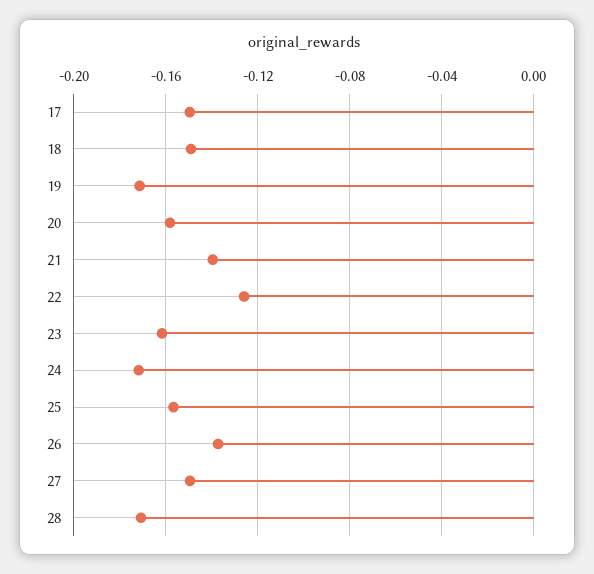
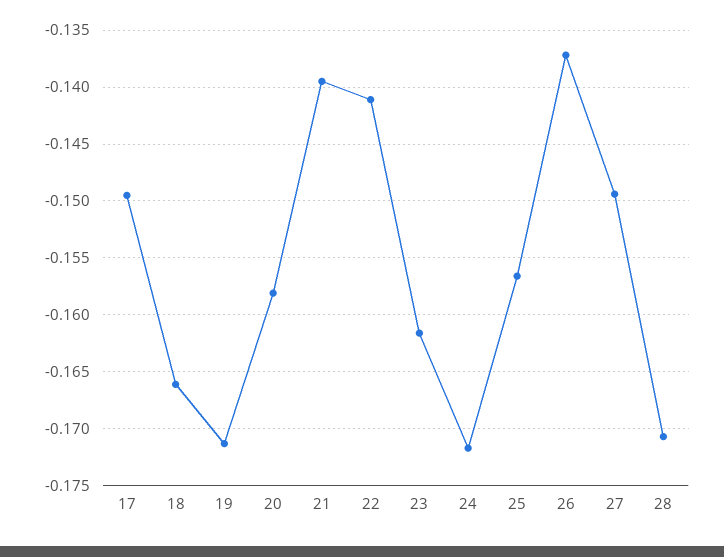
  {
    "17": -0.15,
-   "18": -0.15,
+   "18": -0.166,
    "19": -0.171,
    "20": -0.158,
    "21": -0.14,
-   "22": -0.125,
+   "22": -0.141,
    "23": -0.162,
    "24": -0.172,
    "25": -0.157,
    "26": -0.137,
    "27": -0.149,
    "28": -0.171
  }

